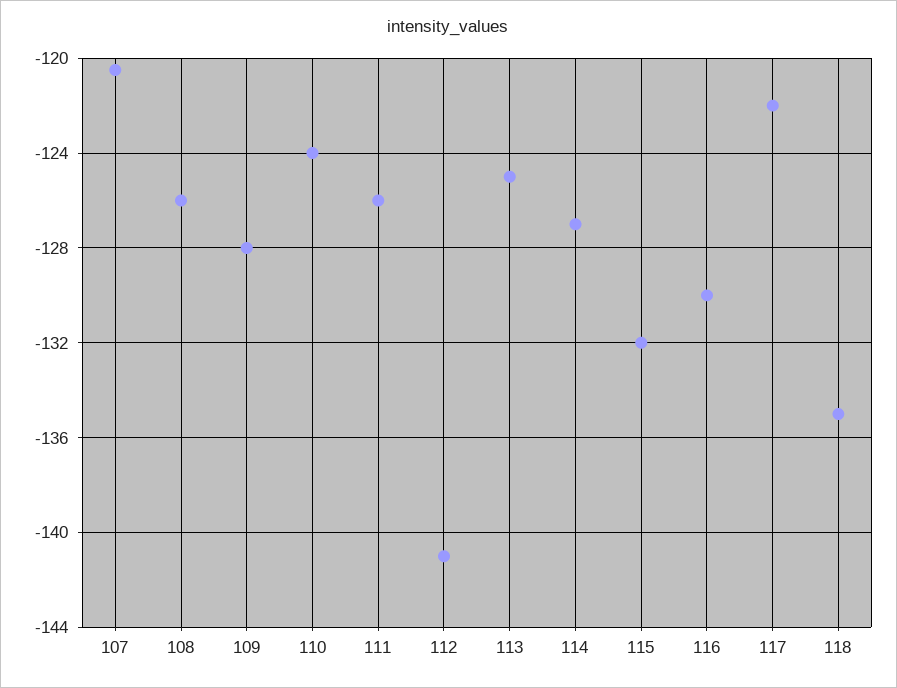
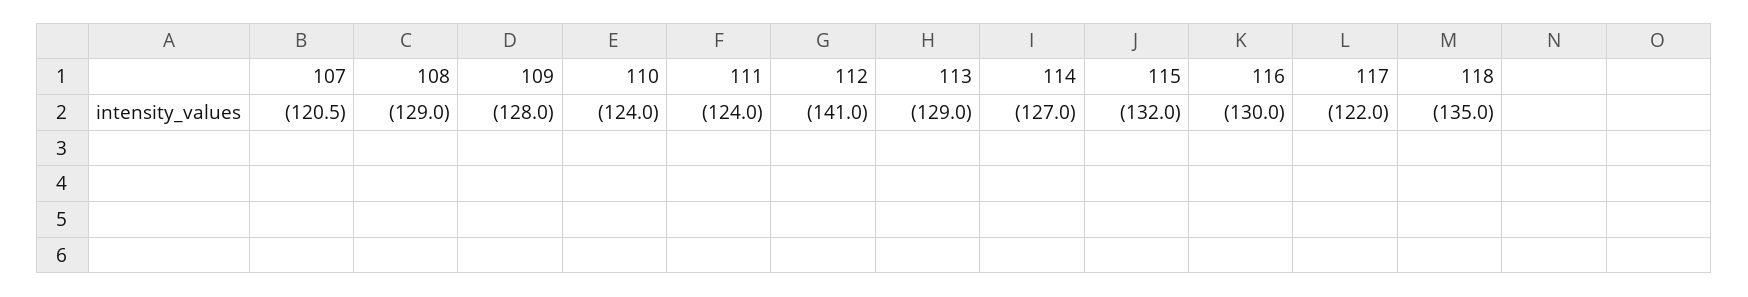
  {
    "107": -120.5,
-   "108": -126,
+   "108": -129,
    "109": -128,
    "110": -124,
-   "111": -126,
+   "111": -124,
    "112": -141,
-   "113": -125,
+   "113": -129,
    "114": -127,
    "115": -132,
    "116": -130,
    "117": -122,
    "118": -135
  }

